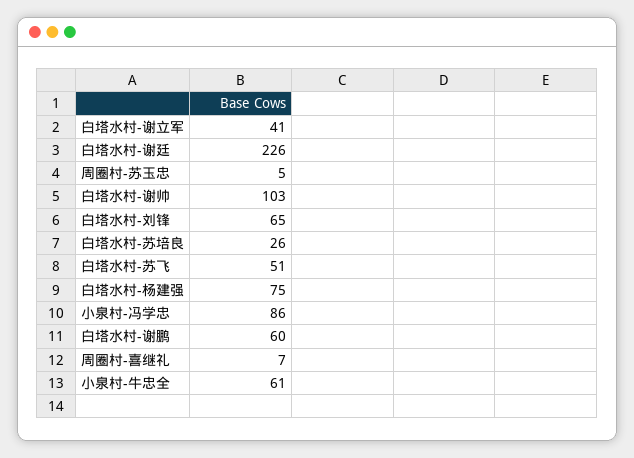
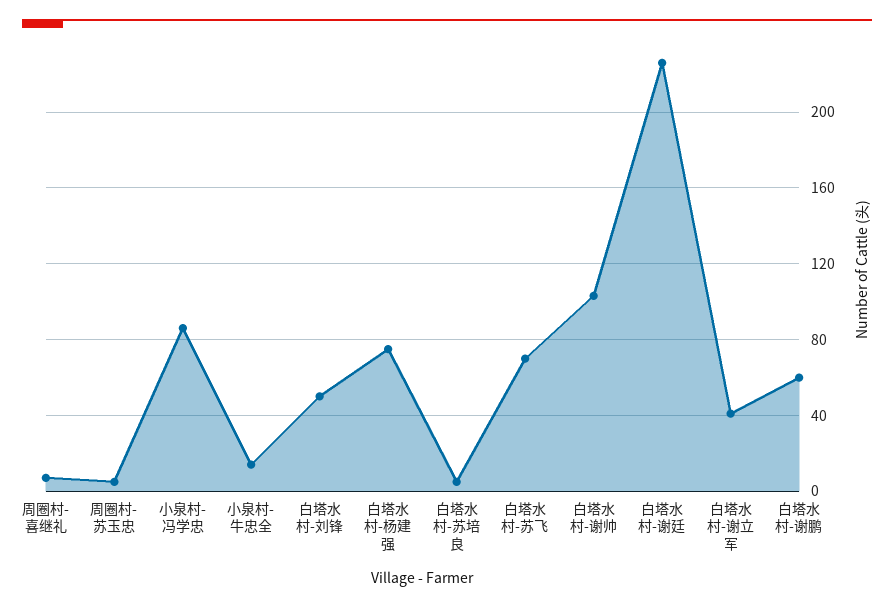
  {
    "白塔水村-谢立军": 41,
    "白塔水村-谢廷": 226,
    "周圈村-苏玉忠": 5,
    "白塔水村-谢帅": 103,
-   "白塔水村-刘锋": 65,
+   "白塔水村-刘锋": 50,
-   "白塔水村-苏培良": 26,
+   "白塔水村-苏培良": 5,
-   "白塔水村-苏飞": 51,
+   "白塔水村-苏飞": 70,
    "白塔水村-杨建强": 75,
    "小泉村-冯学忠": 86,
    "白塔水村-谢鹏": 60,
    "周圈村-喜继礼": 7,
-   "小泉村-牛忠全": 61
+   "小泉村-牛忠全": 15
  }

